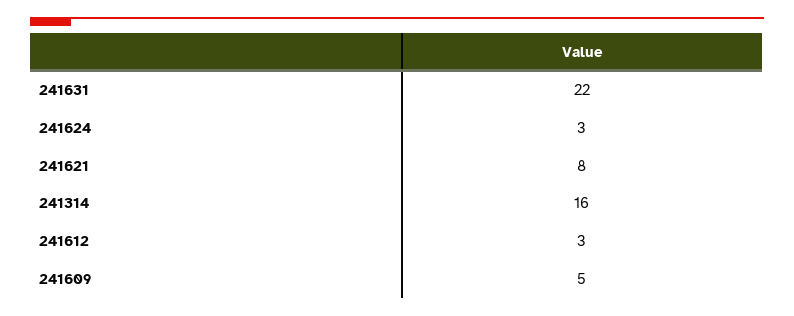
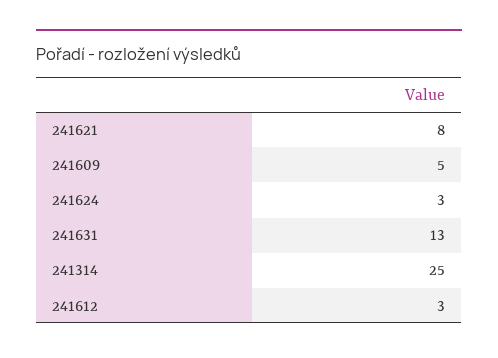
  {
-   "241631": 22,
+   "241631": 13,
    "241624": 3,
    "241621": 8,
-   "241314": 16,
+   "241314": 25,
    "241612": 3,
    "241609": 5
  }

